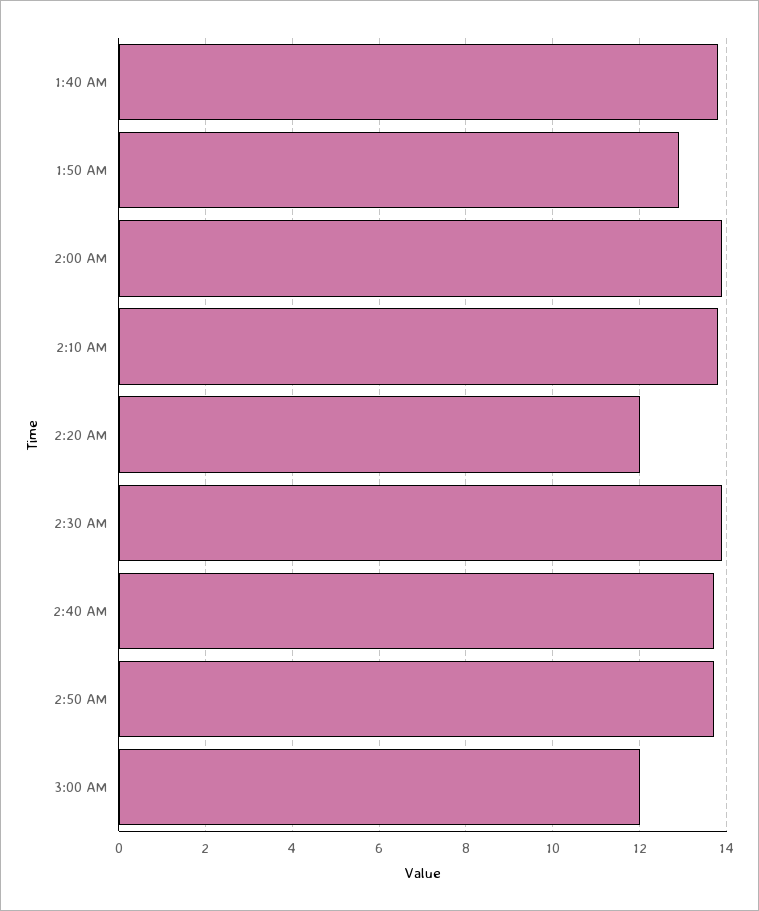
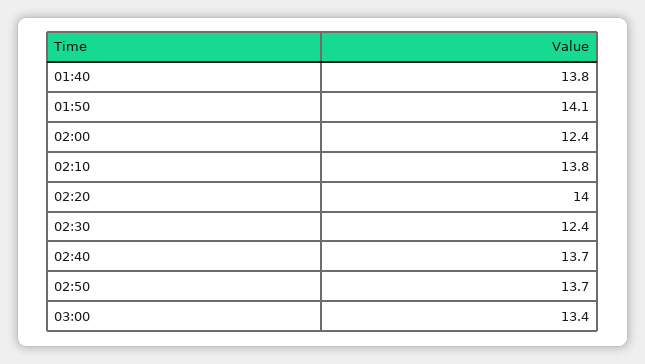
  {
    "1:40 AM": 13.8,
-   "1:50 AM": 13,
+   "1:50 AM": 14.1,
-   "2:00 AM": 14,
+   "2:00 AM": 12.4,
    "2:10 AM": 13.8,
-   "2:20 AM": 12,
+   "2:20 AM": 14,
-   "2:30 AM": 14,
+   "2:30 AM": 12.4,
    "2:40 AM": 13.7,
    "2:50 AM": 13.7,
-   "3:00 AM": 12
+   "3:00 AM": 13.4
  }

